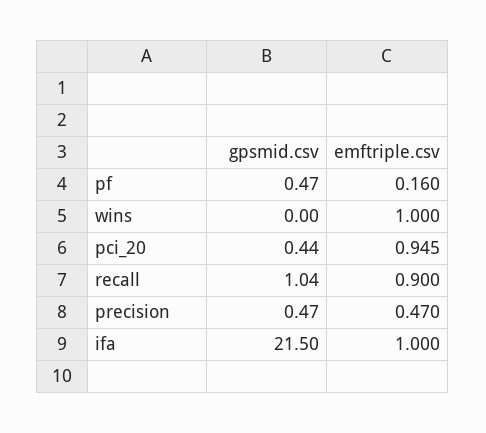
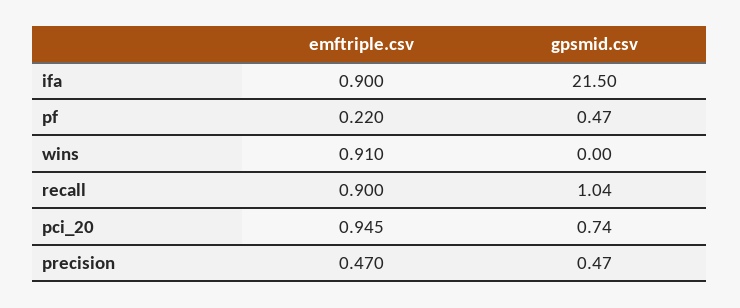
  {
    "gpsmid.csv": {
      "pf": 0.47,
      "wins": 0,
-     "pci_20": 0.44,
+     "pci_20": 0.74,
      "recall": 1.04,
      "precision": 0.47,
      "ifa": 21.5
    },
    "emftriple.csv": {
-     "pf": 0.16,
+     "pf": 0.22,
-     "wins": 1,
+     "wins": 0.91,
      "pci_20": 0.945,
      "recall": 0.9,
      "precision": 0.47,
-     "ifa": 1
+     "ifa": 0.9
    }
  }

